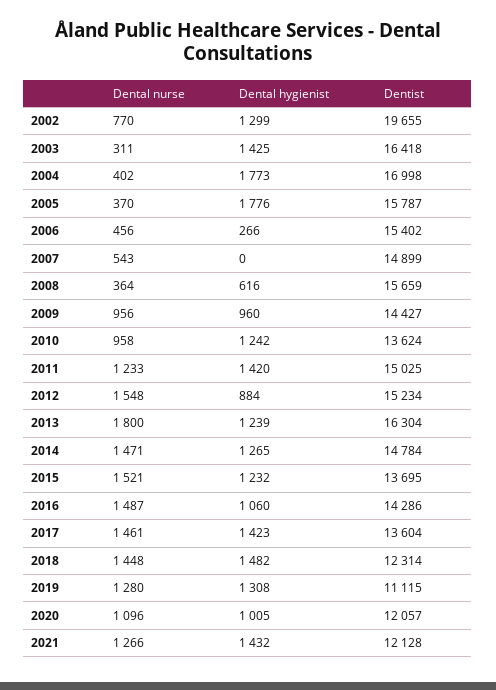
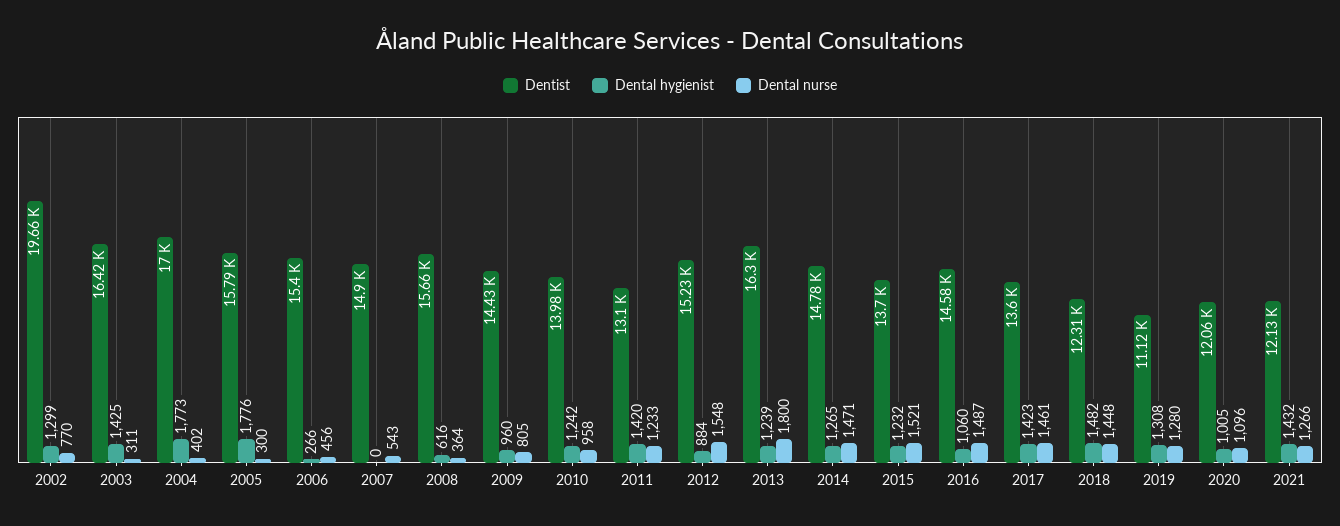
  {
    "Dental nurse": {
      "2002": 770,
      "2003": 311,
      "2004": 402,
-     "2005": 370,
+     "2005": 300,
      "2006": 456,
      "2007": 543,
      "2008": 364,
-     "2009": 956,
+     "2009": 805,
      "2010": 958,
      "2011": 1233,
      "2012": 1548,
      "2013": 1800,
      "2014": 1471,
      "2015": 1521,
      "2016": 1487,
      "2017": 1461,
      "2018": 1448,
      "2019": 1280,
      "2020": 1096,
      "2021": 1266
    },
    "Dental hygienist": {
      "2002": 1299,
      "2003": 1425,
      "2004": 1773,
      "2005": 1776,
      "2006": 266,
      "2007": 0,
      "2008": 616,
      "2009": 960,
      "2010": 1242,
      "2011": 1420,
      "2012": 884,
      "2013": 1239,
      "2014": 1265,
      "2015": 1232,
      "2016": 1060,
      "2017": 1423,
      "2018": 1482,
      "2019": 1308,
      "2020": 1005,
      "2021": 1432
    },
    "Dentist": {
      "2002": 19655,
      "2003": 16418,
      "2004": 16998,
      "2005": 15787,
      "2006": 15402,
      "2007": 14899,
      "2008": 15659,
      "2009": 14427,
-     "2010": 13624,
+     "2010": 13980,
-     "2011": 15025,
+     "2011": 13100,
      "2012": 15234,
      "2013": 16304,
      "2014": 14784,
      "2015": 13695,
-     "2016": 14286,
+     "2016": 14580,
      "2017": 13604,
      "2018": 12314,
      "2019": 11115,
      "2020": 12057,
      "2021": 12128
    }
  }

